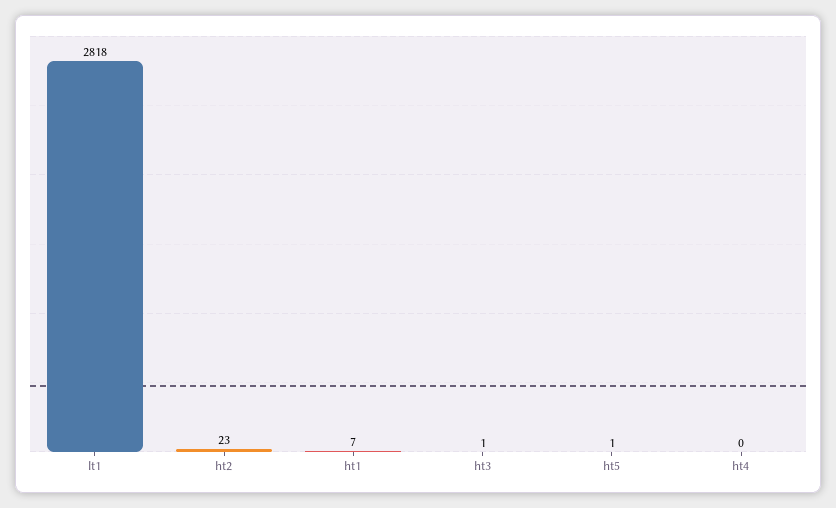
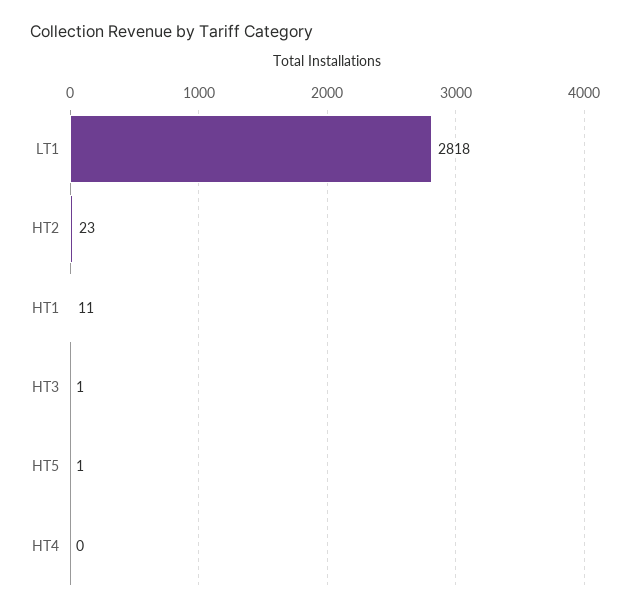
  {
    "lt1": 2818,
    "ht2": 23,
-   "ht1": 7,
+   "ht1": 11,
    "ht3": 1,
    "ht5": 1,
    "ht4": 0
  }

